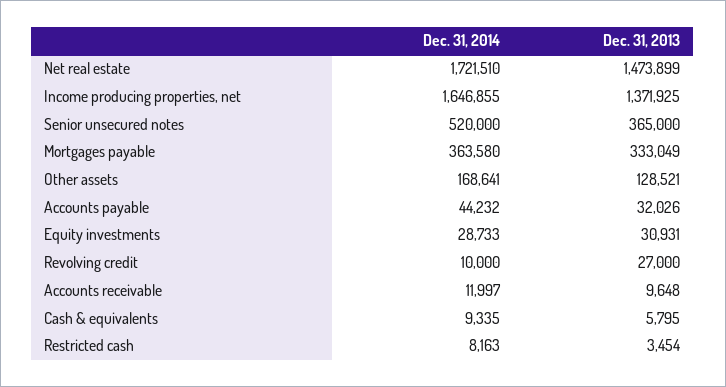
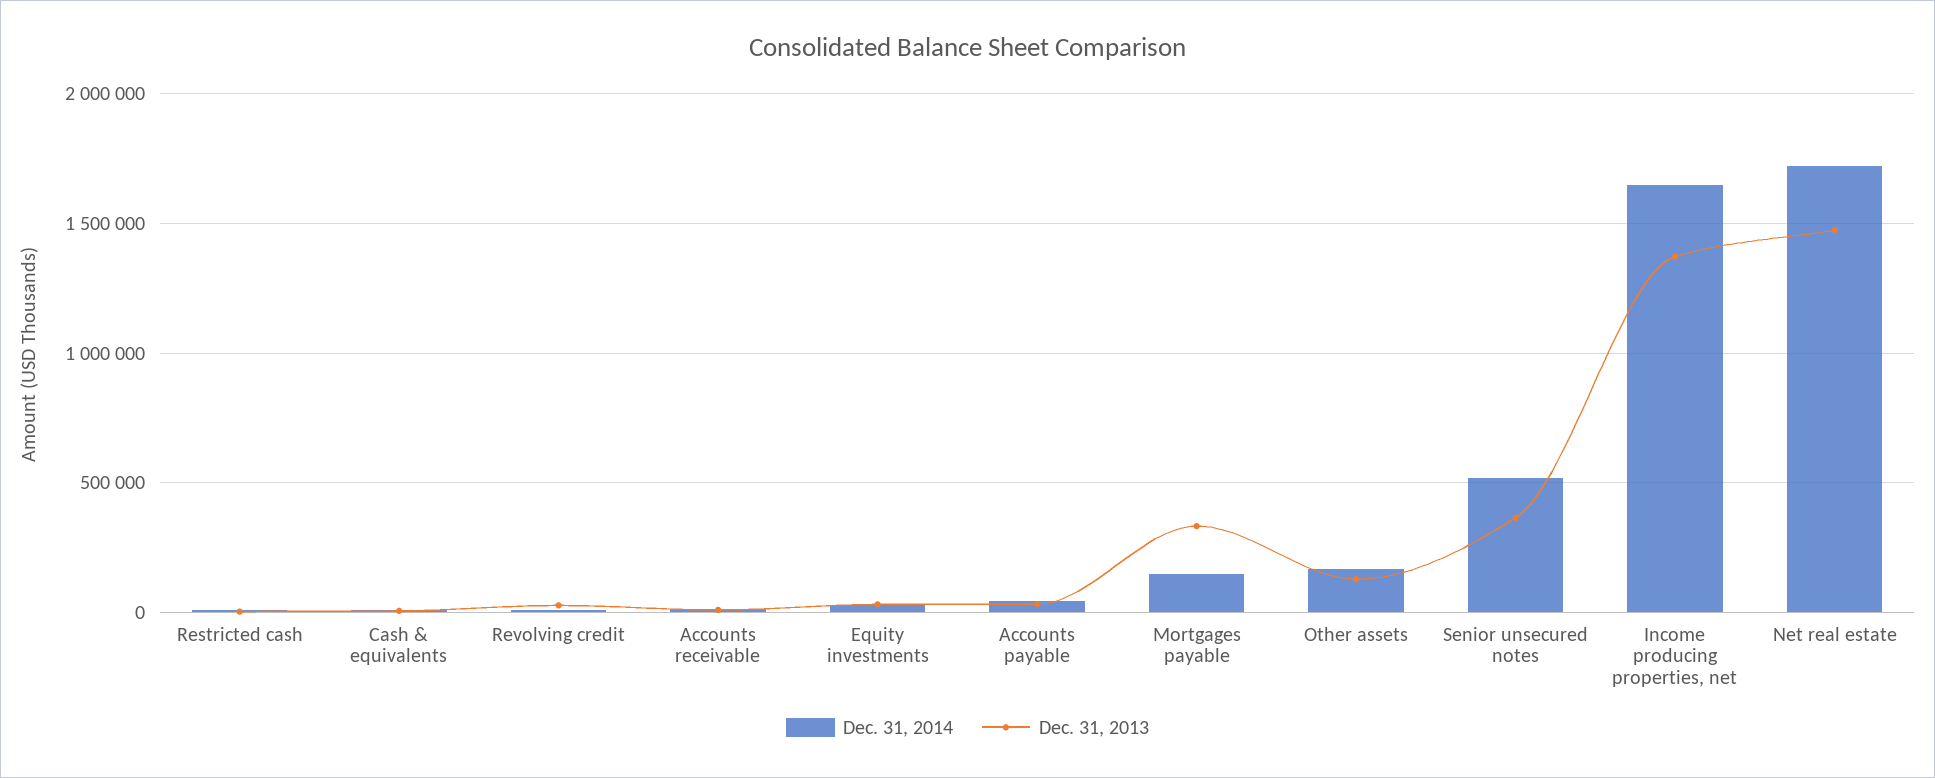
  {
    "Dec. 31, 2014": {
      "Net real estate": 1721510,
      "Income producing properties, net": 1646855,
      "Senior unsecured notes": 520000,
-     "Mortgages payable": 363580,
+     "Mortgages payable": 150000,
      "Other assets": 168641,
      "Accounts payable": 44232,
      "Equity investments": 28733,
      "Revolving credit": 10000,
      "Accounts receivable": 11997,
      "Cash & equivalents": 9335,
      "Restricted cash": 8163
    },
    "Dec. 31, 2013": {
      "Net real estate": 1473899,
      "Income producing properties, net": 1371925,
      "Senior unsecured notes": 365000,
      "Mortgages payable": 333049,
      "Other assets": 128521,
      "Accounts payable": 32026,
      "Equity investments": 30931,
      "Revolving credit": 27000,
      "Accounts receivable": 9648,
      "Cash & equivalents": 5795,
      "Restricted cash": 3454
    }
  }

